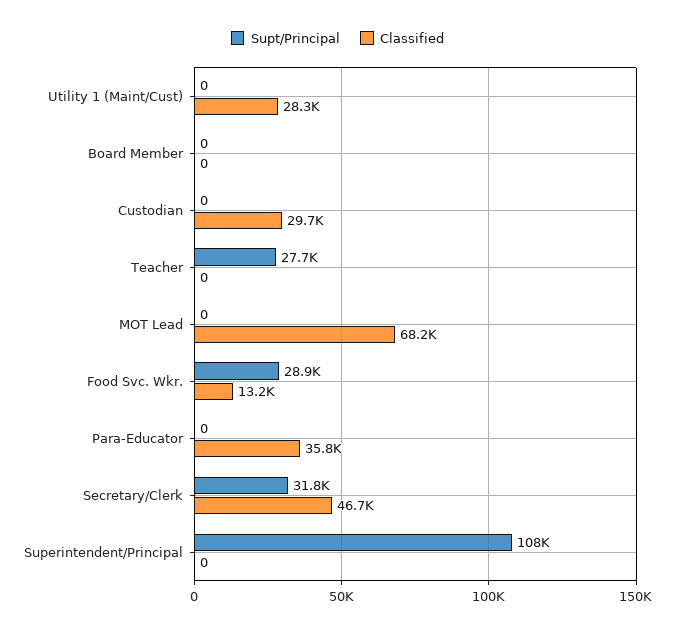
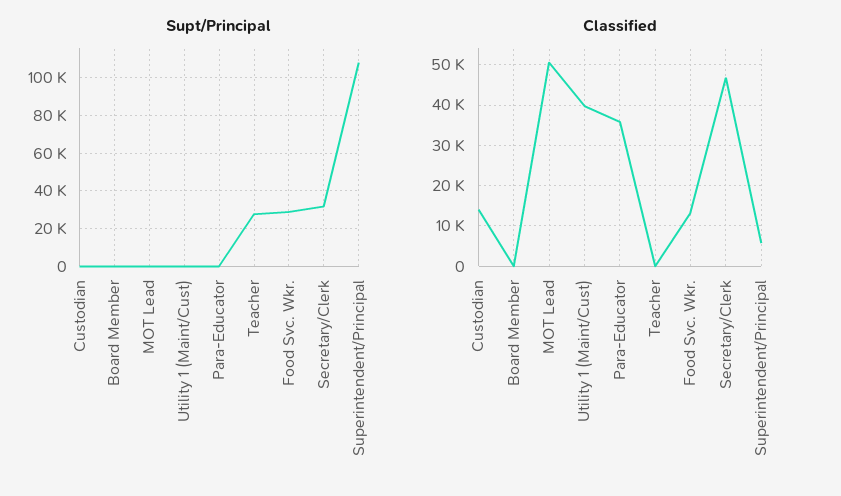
  {
    "Supt/Principal": {
      "Utility 1 (Maint/Cust)": 0,
      "Board Member": 0,
      "Custodian": 0,
      "Teacher": 27700,
      "MOT Lead": 0,
      "Food Svc. Wkr.": 28900,
      "Para-Educator": 0,
      "Secretary/Clerk": 31800,
      "Superintendent/Principal": 108000
    },
    "Classified": {
-     "Utility 1 (Maint/Cust)": 28300,
+     "Utility 1 (Maint/Cust)": 40000,
      "Board Member": 0,
-     "Custodian": 29700,
+     "Custodian": 14000,
      "Teacher": 0,
-     "MOT Lead": 68200,
+     "MOT Lead": 50000,
      "Food Svc. Wkr.": 13200,
      "Para-Educator": 35800,
      "Secretary/Clerk": 46700,
-     "Superintendent/Principal": 0
+     "Superintendent/Principal": 6000
    }
  }

